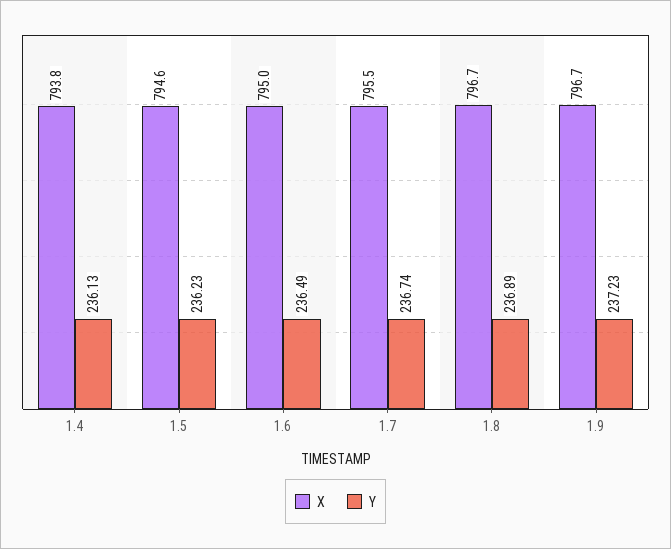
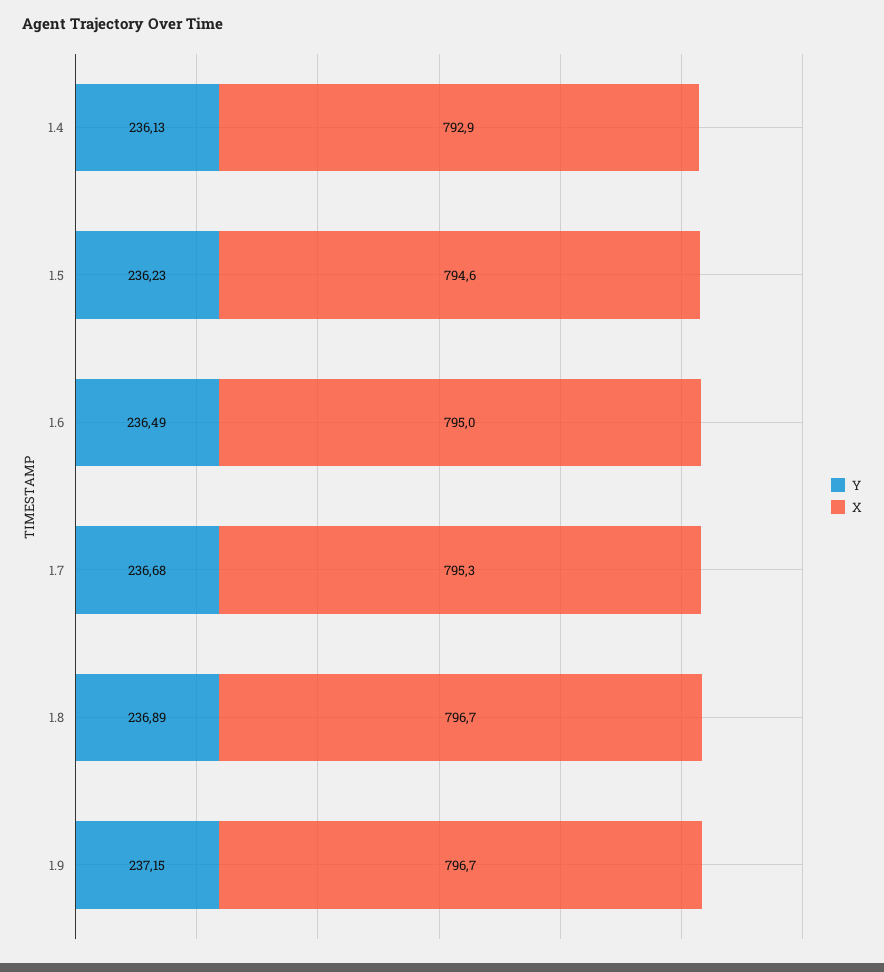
  {
    "X": {
-     "1.4": 793.8,
+     "1.4": 792.9,
      "1.5": 794.6,
      "1.6": 795,
-     "1.7": 795.5,
+     "1.7": 795.3,
      "1.8": 796.7,
      "1.9": 796.7
    },
    "Y": {
      "1.4": 236.13,
      "1.5": 236.23,
      "1.6": 236.49,
-     "1.7": 236.74,
+     "1.7": 236.68,
      "1.8": 236.89,
-     "1.9": 237.23
+     "1.9": 237.15
    }
  }

